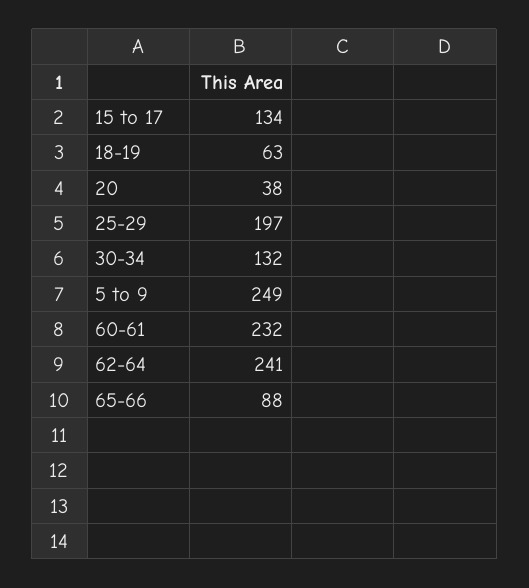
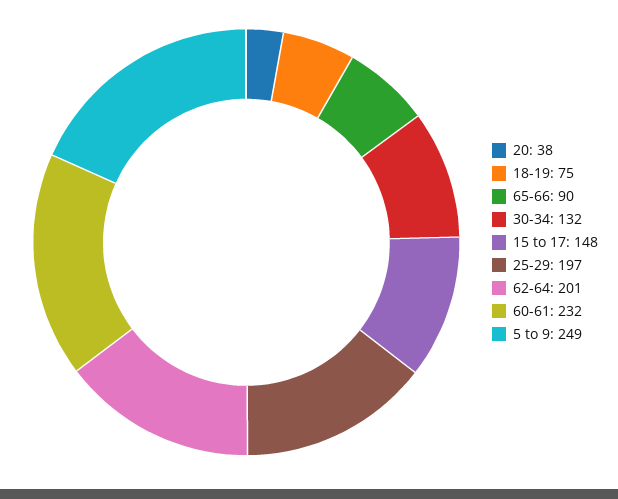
  {
-   "15 to 17": 134,
+   "15 to 17": 148,
-   "18-19": 63,
+   "18-19": 75,
    "20": 38,
    "25-29": 197,
    "30-34": 132,
    "5 to 9": 249,
    "60-61": 232,
-   "62-64": 241,
+   "62-64": 201,
-   "65-66": 88
+   "65-66": 90
  }

